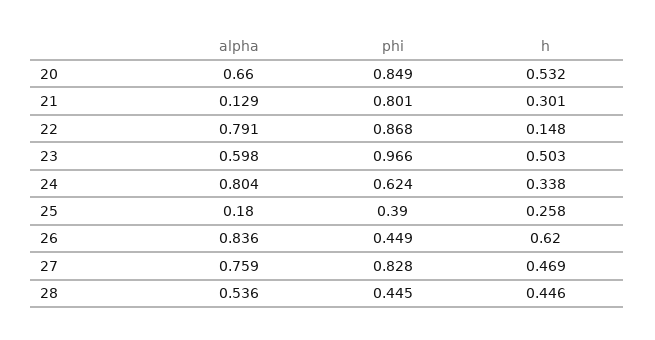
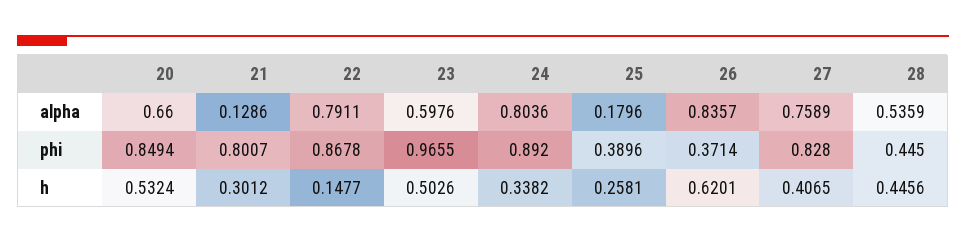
  {
    "alpha": {
      "20": 0.66,
      "21": 0.1286,
      "22": 0.7911,
      "23": 0.5976,
      "24": 0.8036,
      "25": 0.1796,
      "26": 0.8357,
      "27": 0.7589,
      "28": 0.5359
    },
    "phi": {
      "20": 0.8494,
      "21": 0.8007,
      "22": 0.8678,
      "23": 0.9655,
-     "24": 0.624,
+     "24": 0.892,
      "25": 0.3896,
-     "26": 0.449,
+     "26": 0.3714,
      "27": 0.828,
      "28": 0.445
    },
    "h": {
      "20": 0.5324,
      "21": 0.3012,
      "22": 0.1477,
      "23": 0.5026,
      "24": 0.3382,
      "25": 0.2581,
      "26": 0.6201,
-     "27": 0.469,
+     "27": 0.4065,
      "28": 0.4456
    }
  }

